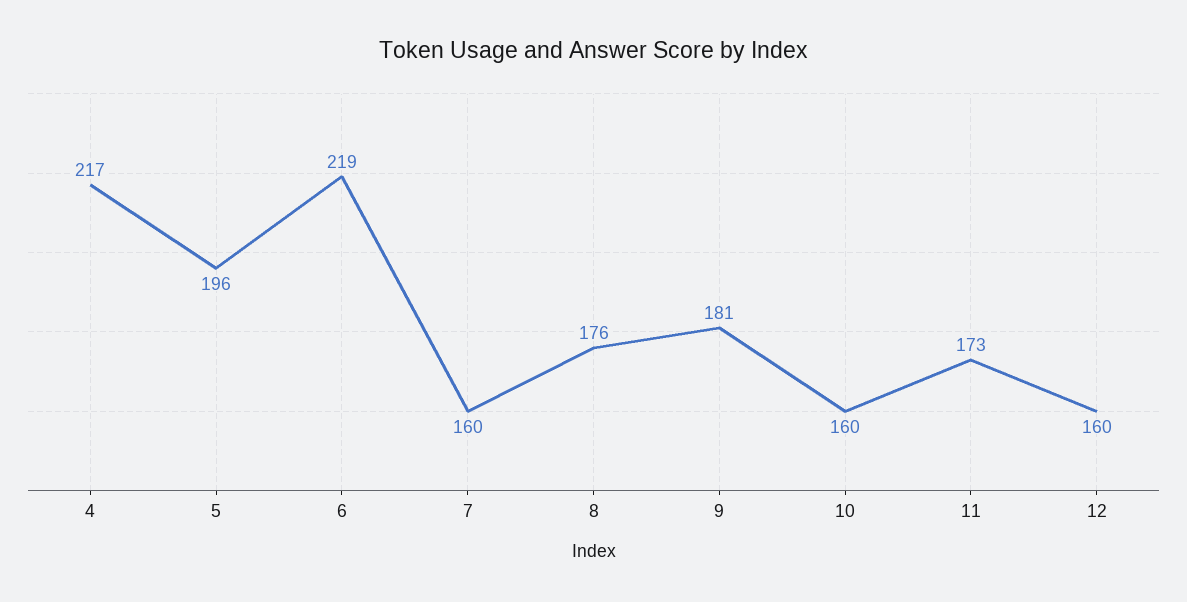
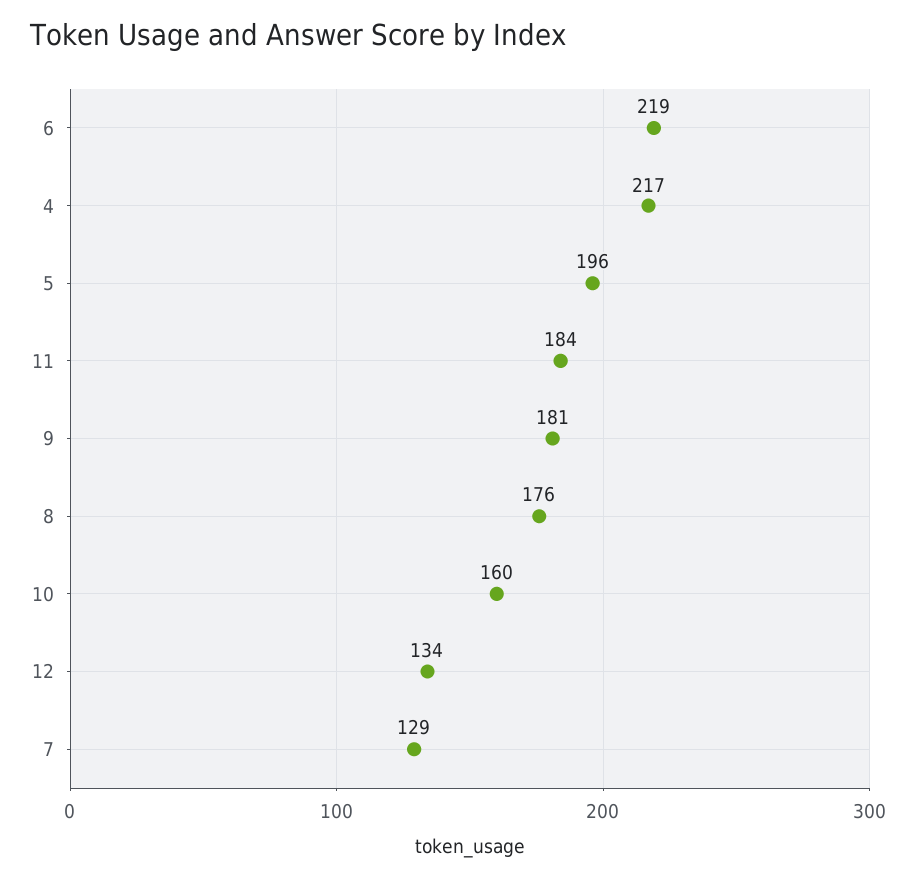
  {
    "4": 217,
    "5": 196,
    "6": 219,
-   "7": 160,
+   "7": 129,
    "8": 176,
    "9": 181,
    "10": 160,
-   "11": 173,
+   "11": 184,
-   "12": 160
+   "12": 134
  }

